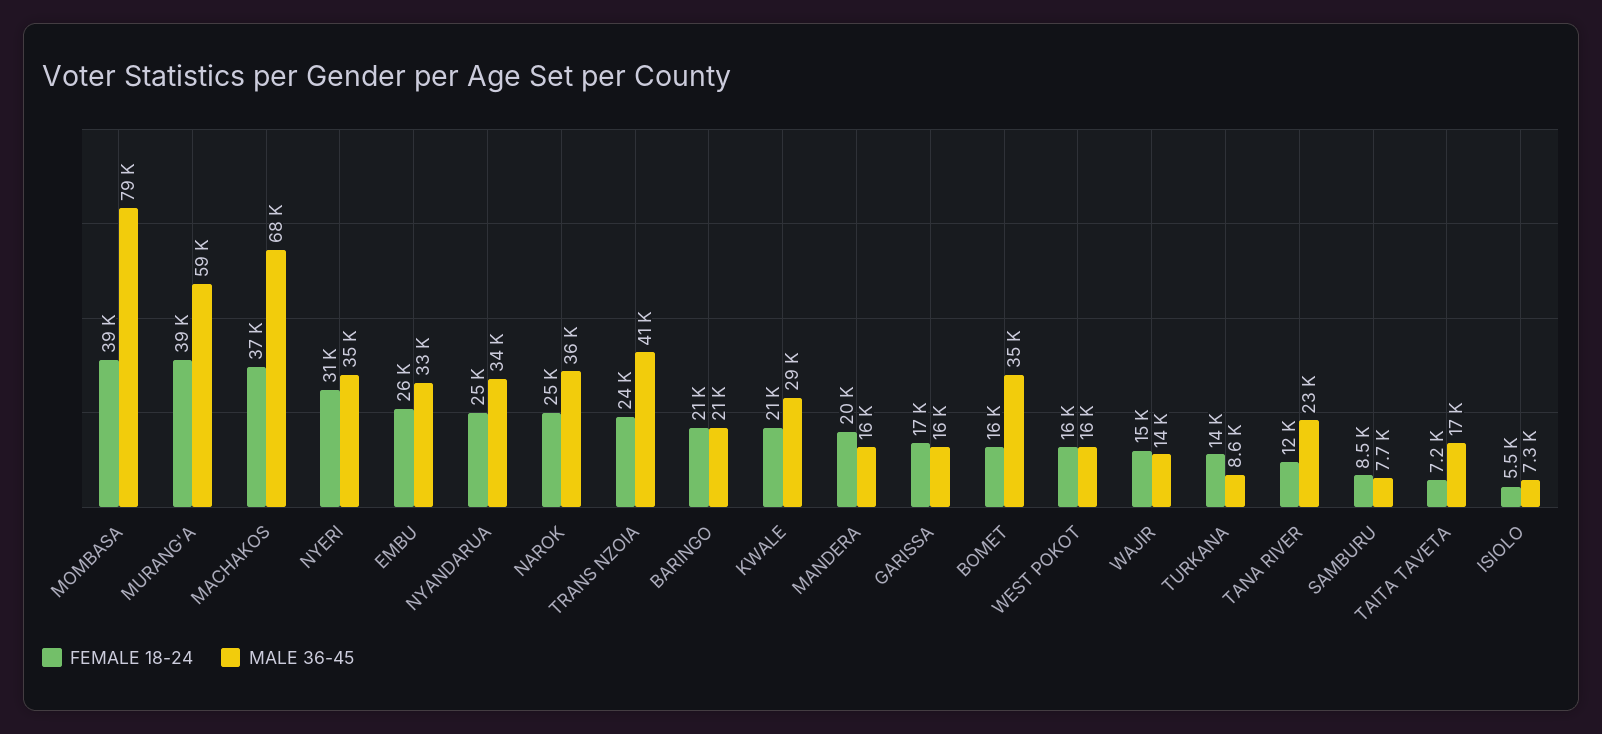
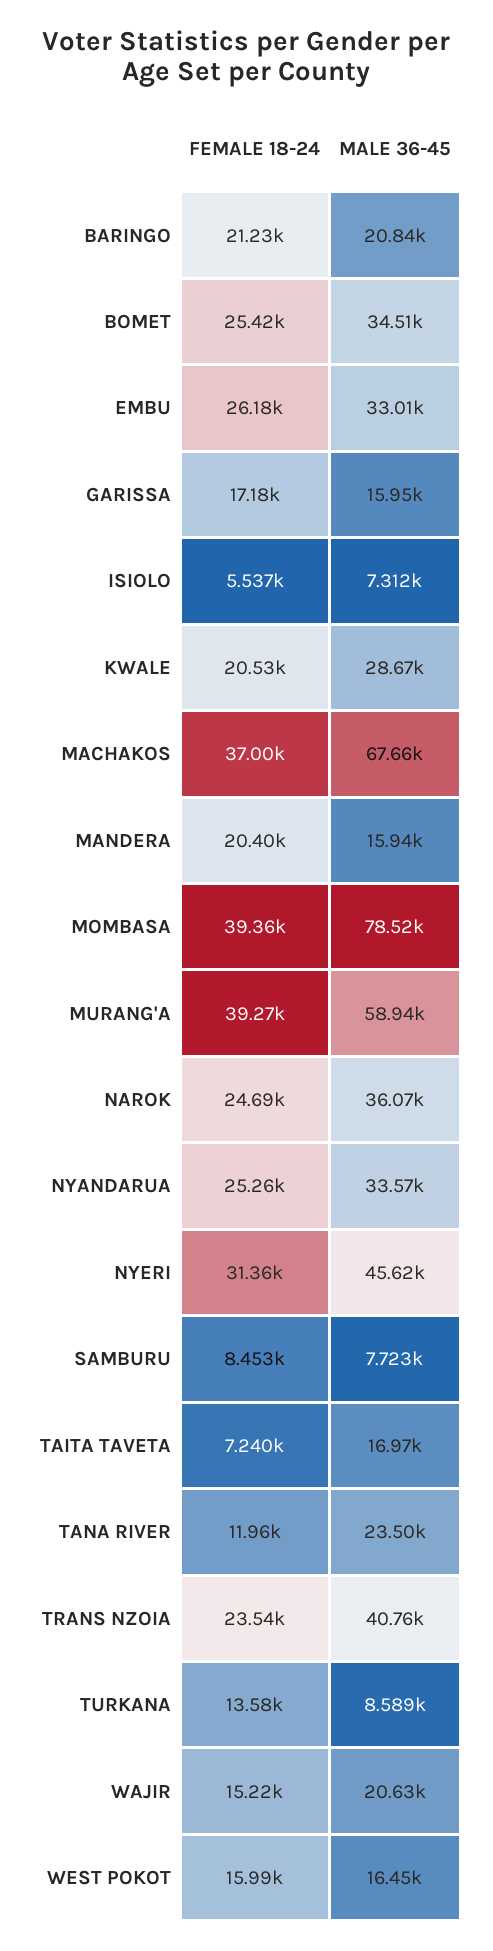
  {
    "FEMALE 18-24": {
      "MOMBASA": 39360,
      "MURANG'A": 39270,
      "MACHAKOS": 37000,
      "NYERI": 31360,
      "EMBU": 26180,
      "NYANDARUA": 25260,
      "NAROK": 24690,
      "TRANS NZOIA": 23540,
      "BARINGO": 21230,
      "KWALE": 20530,
      "MANDERA": 20400,
      "GARISSA": 17180,
-     "BOMET": 16000,
+     "BOMET": 25420,
      "WEST POKOT": 15990,
      "WAJIR": 15220,
      "TURKANA": 13580,
      "TANA RIVER": 11960,
      "SAMBURU": 8453,
      "TAITA TAVETA": 7240,
      "ISIOLO": 5537
    },
    "MALE 36-45": {
      "MOMBASA": 78520,
      "MURANG'A": 58940,
      "MACHAKOS": 67660,
-     "NYERI": 35000,
+     "NYERI": 45620,
      "EMBU": 33010,
      "NYANDARUA": 33570,
      "NAROK": 36070,
      "TRANS NZOIA": 40760,
      "BARINGO": 20840,
      "KWALE": 28670,
      "MANDERA": 15940,
      "GARISSA": 15950,
      "BOMET": 34510,
      "WEST POKOT": 16450,
-     "WAJIR": 14000,
+     "WAJIR": 20630,
      "TURKANA": 8589,
      "TANA RIVER": 23500,
      "SAMBURU": 7723,
      "TAITA TAVETA": 16970,
      "ISIOLO": 7312
    }
  }

